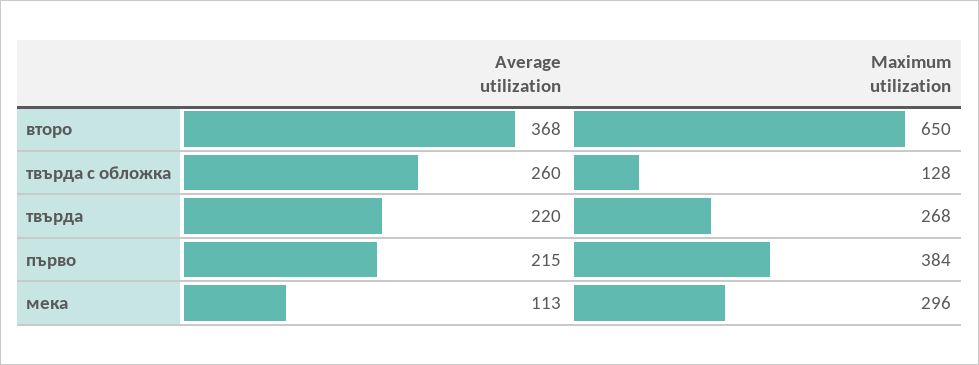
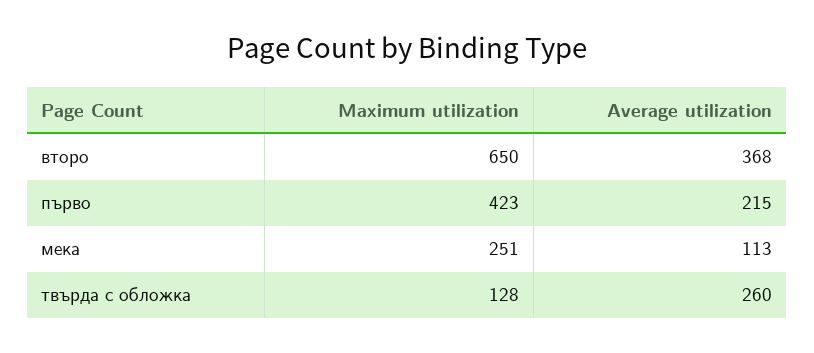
  {
    "Average utilization": {
      "второ": 368,
      "твърда с обложка": 260,
-     "твърда": 220,
      "първо": 215,
      "мека": 113
    },
    "Maximum utilization": {
      "второ": 650,
      "твърда с обложка": 128,
-     "твърда": 268,
-     "първо": 384,
+     "първо": 423,
-     "мека": 296
+     "мека": 251
    }
  }

